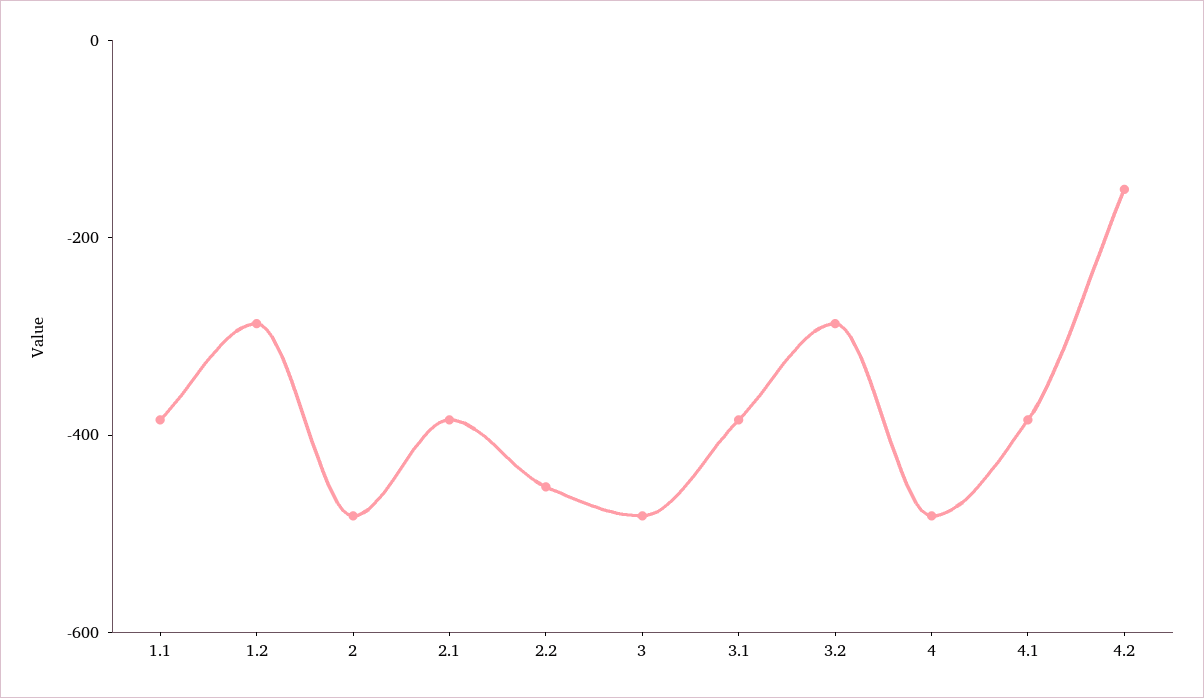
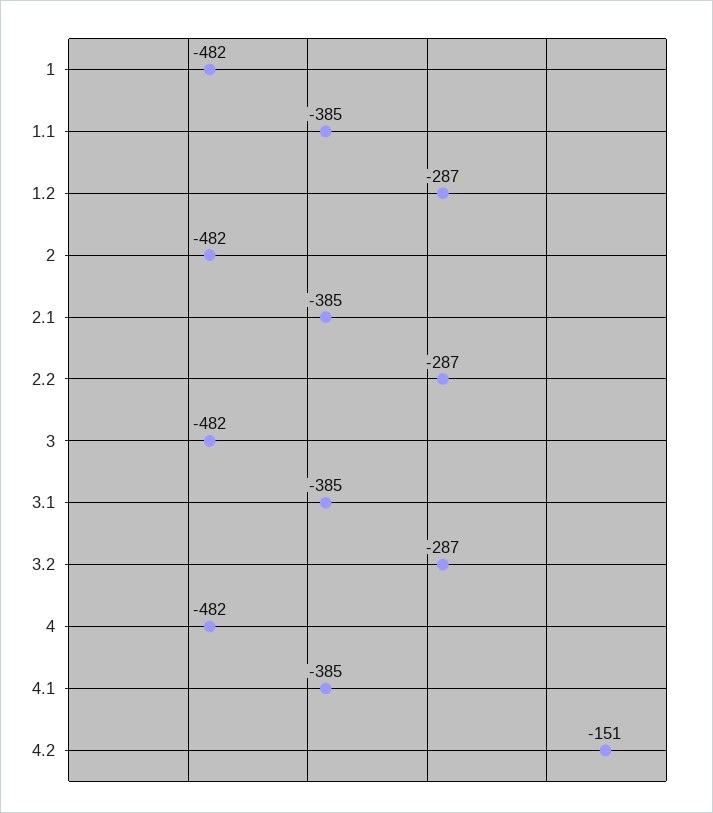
  {
    "1.1": -385,
    "1.2": -287,
    "2": -482,
    "2.1": -385,
-   "2.2": -450,
+   "2.2": -287,
    "3": -482,
    "3.1": -385,
    "3.2": -287,
    "4": -482,
    "4.1": -385,
-   "4.2": -151
+   "4.2": -151,
+   "1": -482
  }

